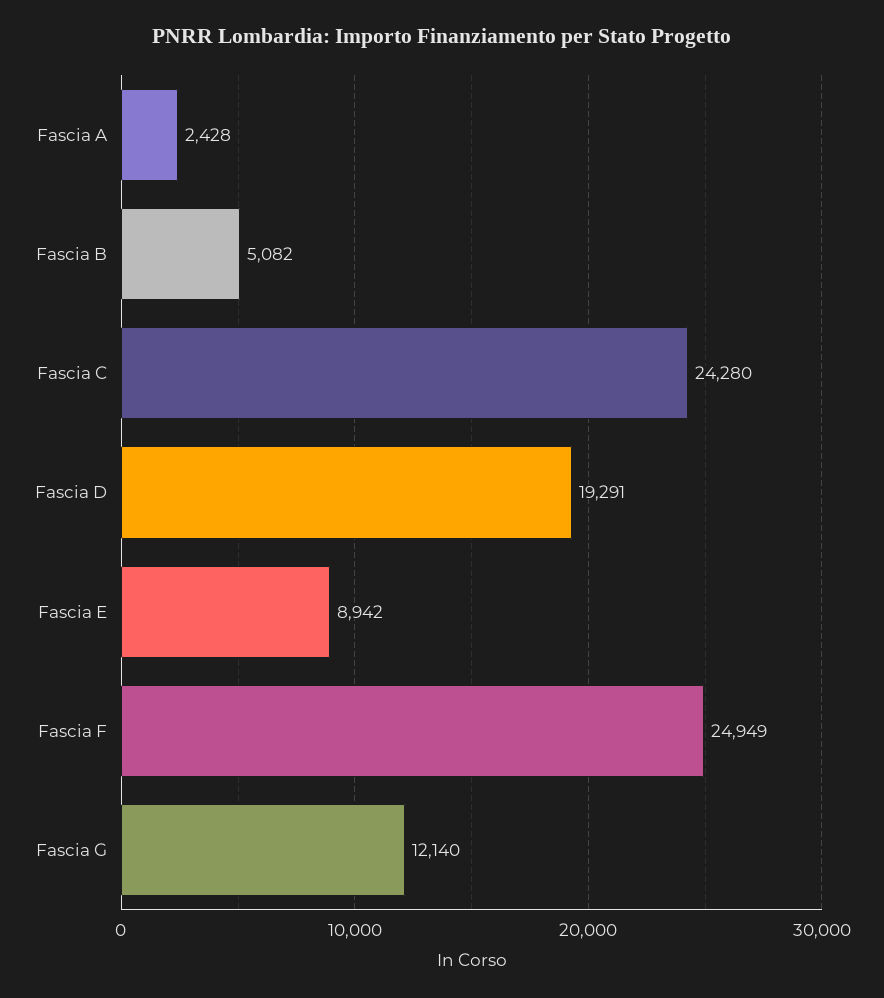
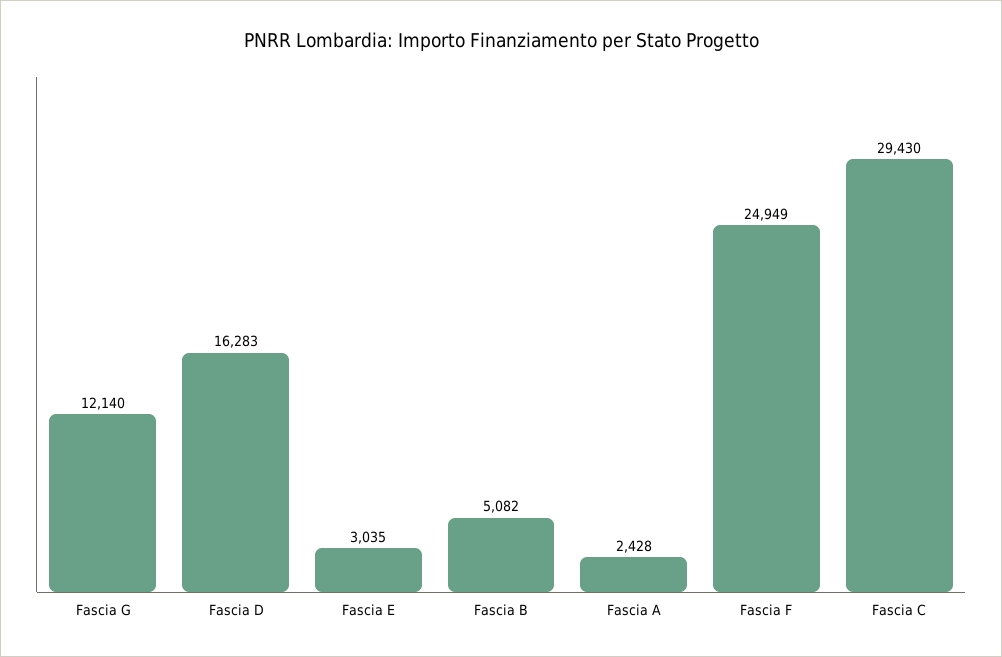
  {
    "Fascia A": 2428,
    "Fascia B": 5082,
-   "Fascia C": 24280,
+   "Fascia C": 29430,
-   "Fascia D": 19291,
+   "Fascia D": 16283,
-   "Fascia E": 8942,
+   "Fascia E": 3035,
    "Fascia F": 24949,
    "Fascia G": 12140
  }

